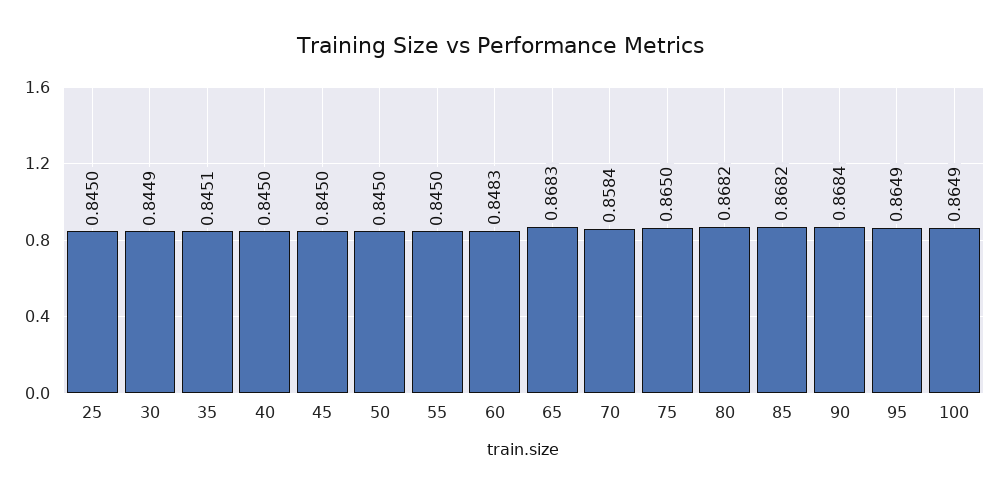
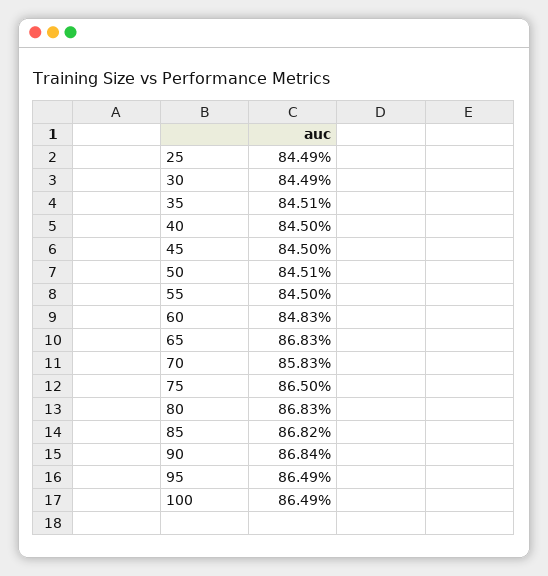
  {
-   "25": 0.845,
+   "25": 0.8449,
    "30": 0.8449,
    "35": 0.8451,
    "40": 0.845,
    "45": 0.845,
-   "50": 0.845,
+   "50": 0.8451,
    "55": 0.845,
    "60": 0.8483,
    "65": 0.8683,
-   "70": 0.8584,
+   "70": 0.8583,
    "75": 0.865,
-   "80": 0.8682,
+   "80": 0.8683,
    "85": 0.8682,
    "90": 0.8684,
    "95": 0.8649,
    "100": 0.8649
  }

